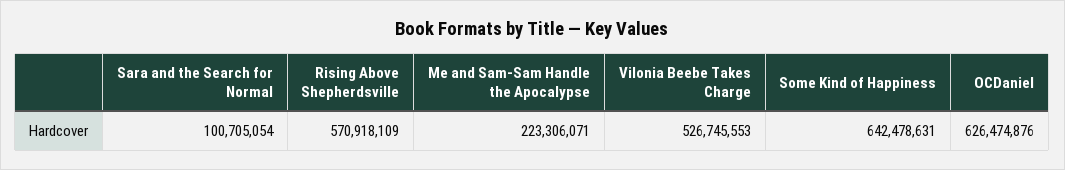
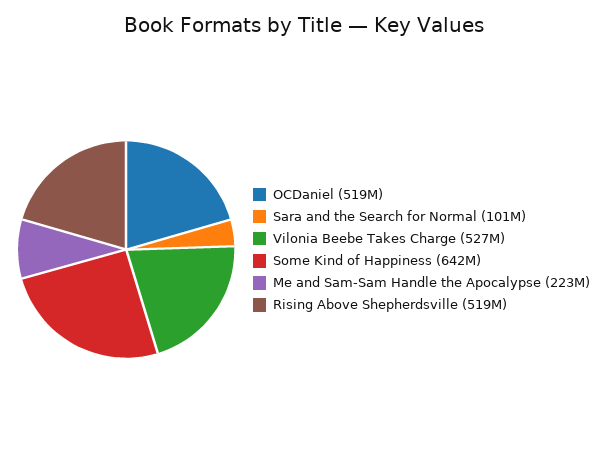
  {
    "Sara and the Search for Normal": 100705054,
-   "Rising Above Shepherdsville": 570918109,
+   "Rising Above Shepherdsville": 519000000,
    "Me and Sam-Sam Handle the Apocalypse": 223306071,
    "Vilonia Beebe Takes Charge": 526745553,
    "Some Kind of Happiness": 642478631,
-   "OCDaniel": 626474876
+   "OCDaniel": 519000000
  }

